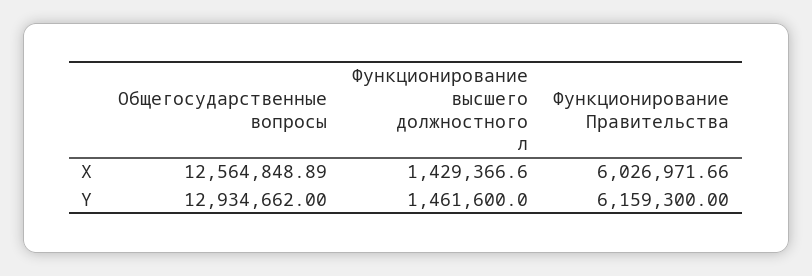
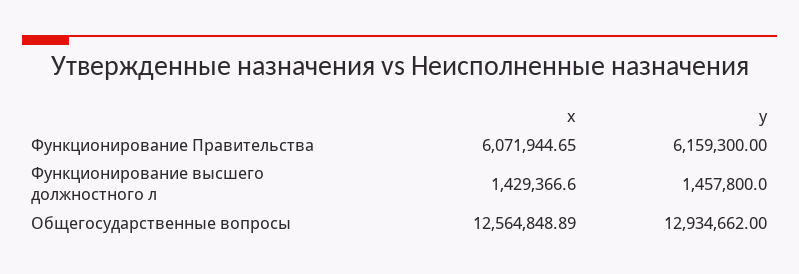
  {
    "Общегосударственные вопросы": {
      "X": 12564848.89,
      "Y": 12934662
    },
    "Функционирование высшего должностного л": {
      "X": 1429366.6,
-     "Y": 1461600
+     "Y": 1457800
    },
    "Функционирование Правительства": {
-     "X": 6026971.66,
+     "X": 6071944.65,
      "Y": 6159300
    }
  }

